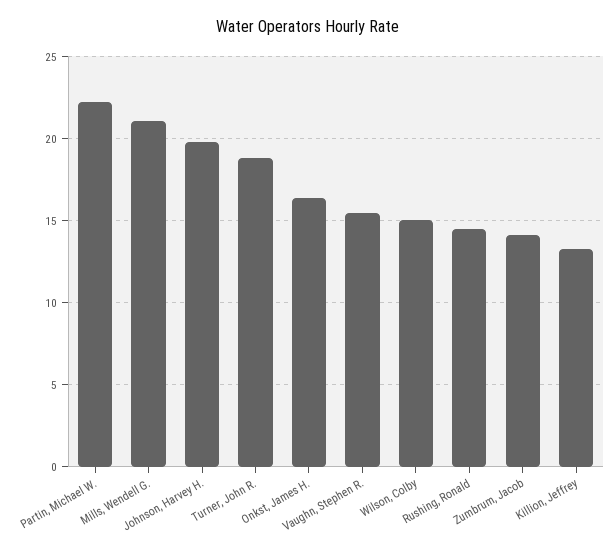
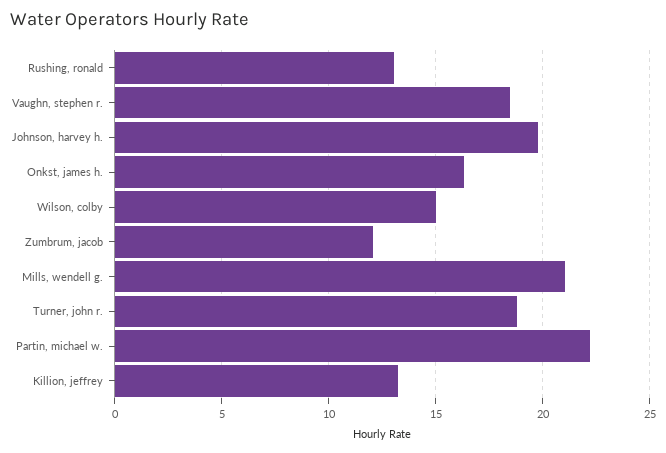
  {
    "Partin, Michael W.": 22,
    "Mills, Wendell G.": 21,
    "Johnson, Harvey H.": 20,
    "Turner, John R.": 19,
    "Onkst, James H.": 16.5,
-   "Vaughn, Stephen R.": 15.5,
+   "Vaughn, Stephen R.": 18.5,
    "Wilson, Colby": 15,
-   "Rushing, Ronald": 14.5,
+   "Rushing, Ronald": 13,
-   "Zumbrum, Jacob": 14,
+   "Zumbrum, Jacob": 12,
    "Killion, Jeffrey": 13
  }

